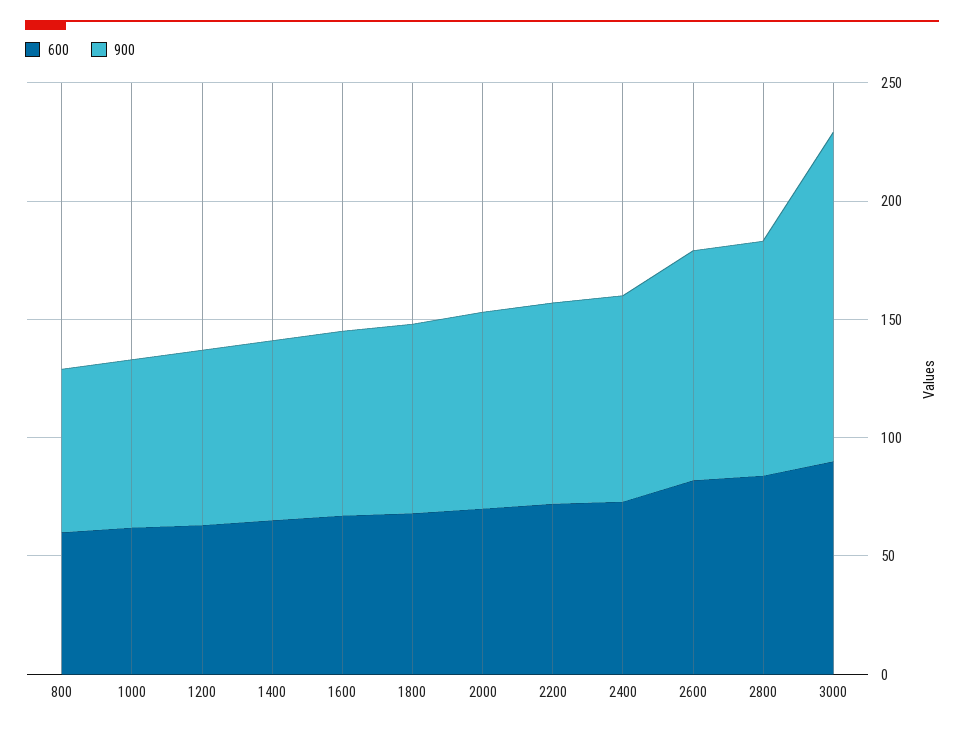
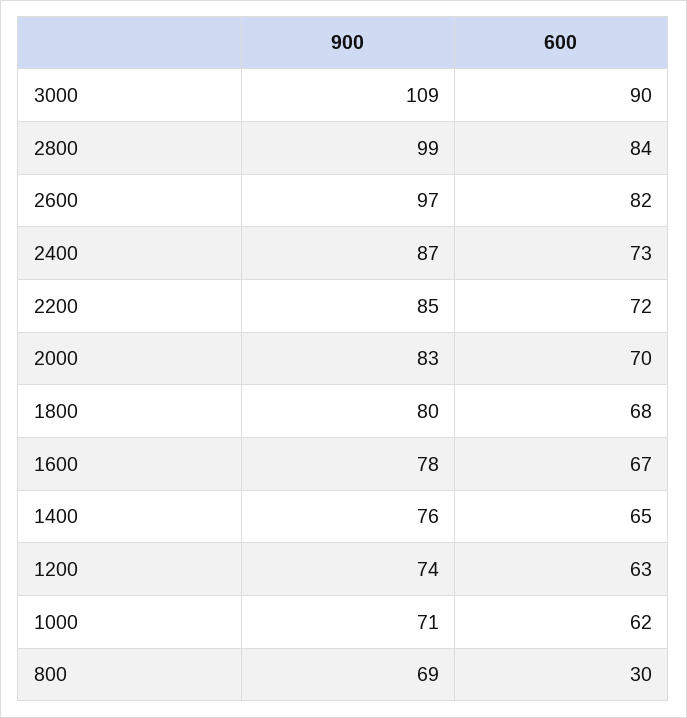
  {
    "600": {
-     "800": 60,
+     "800": 30,
      "1000": 62,
      "1200": 63,
      "1400": 65,
      "1600": 67,
      "1800": 68,
      "2000": 70,
      "2200": 72,
      "2400": 73,
      "2600": 82,
      "2800": 84,
      "3000": 90
    },
    "900": {
      "800": 69,
      "1000": 71,
      "1200": 74,
      "1400": 76,
      "1600": 78,
      "1800": 80,
      "2000": 83,
      "2200": 85,
      "2400": 87,
      "2600": 97,
      "2800": 99,
-     "3000": 140
+     "3000": 109
    }
  }

